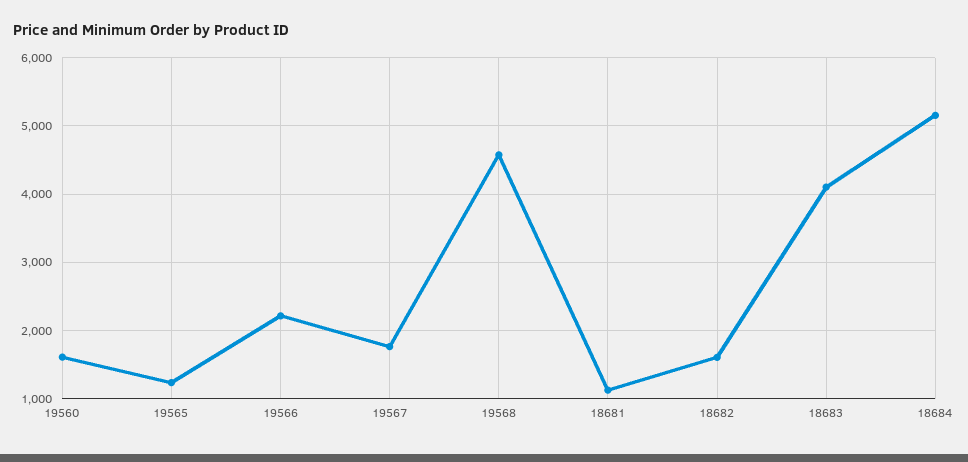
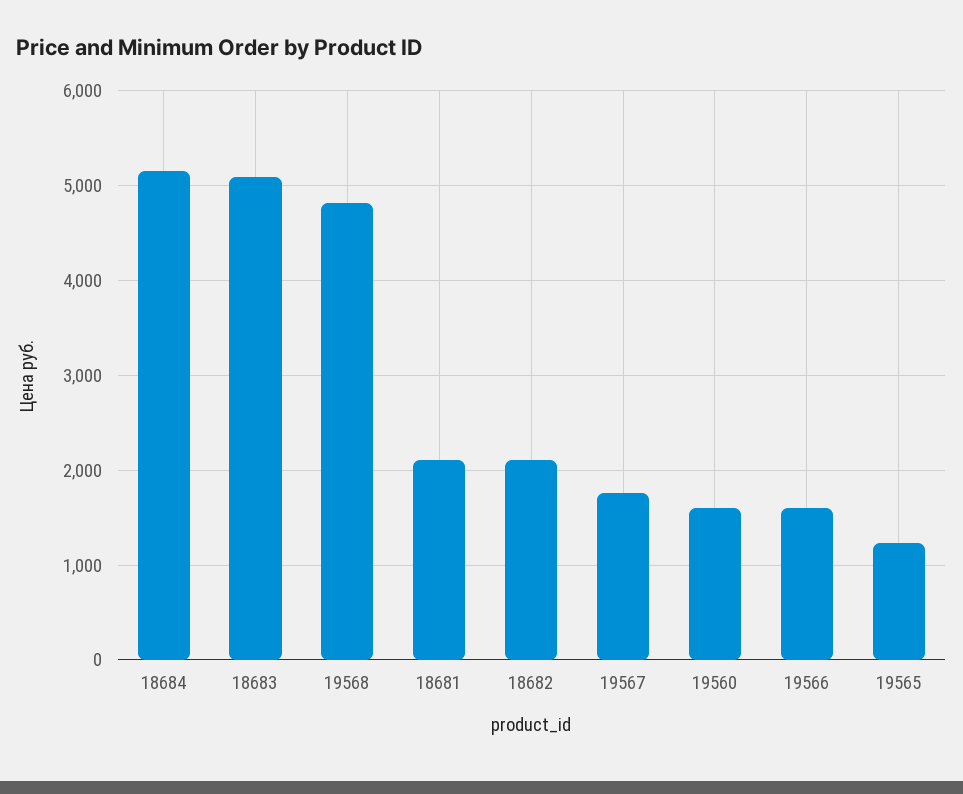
  {
    "19560": 1600,
    "19565": 1200,
-   "19566": 2200,
+   "19566": 1600,
    "19567": 1800,
-   "19568": 4600,
+   "19568": 4800,
-   "18681": 1100,
+   "18681": 2100,
-   "18682": 1600,
+   "18682": 2100,
-   "18683": 4100,
+   "18683": 5100,
    "18684": 5200
  }

